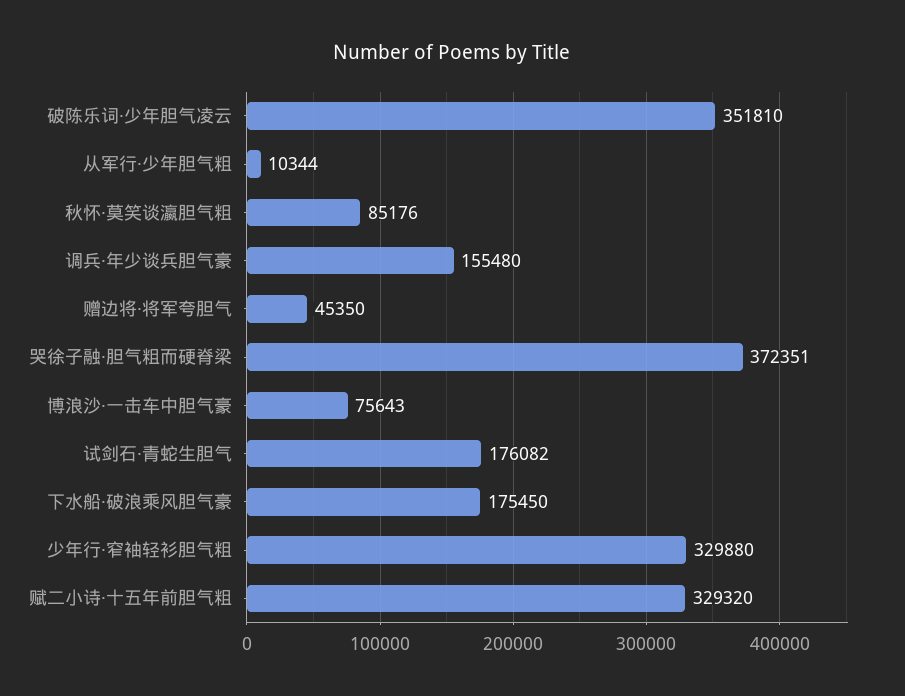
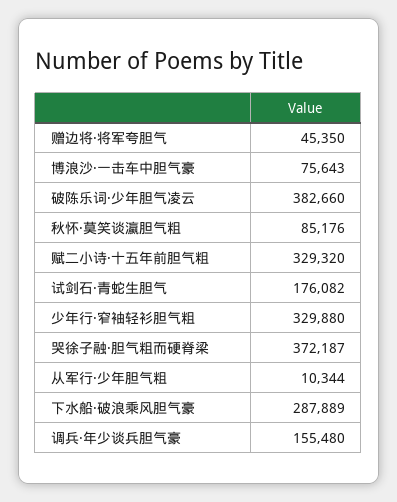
  {
-   "破陈乐词·少年胆气凌云": 351810,
+   "破陈乐词·少年胆气凌云": 382660,
    "从军行·少年胆气粗": 10344,
    "秋怀·莫笑谈瀛胆气粗": 85176,
    "调兵·年少谈兵胆气豪": 155480,
    "赠边将·将军夸胆气": 45350,
-   "哭徐子融·胆气粗而硬脊梁": 372351,
+   "哭徐子融·胆气粗而硬脊梁": 372187,
    "博浪沙·一击车中胆气豪": 75643,
    "试剑石·青蛇生胆气": 176082,
-   "下水船·破浪乘风胆气豪": 175450,
+   "下水船·破浪乘风胆气豪": 287889,
    "少年行·窄袖轻衫胆气粗": 329880,
    "赋二小诗·十五年前胆气粗": 329320
  }

